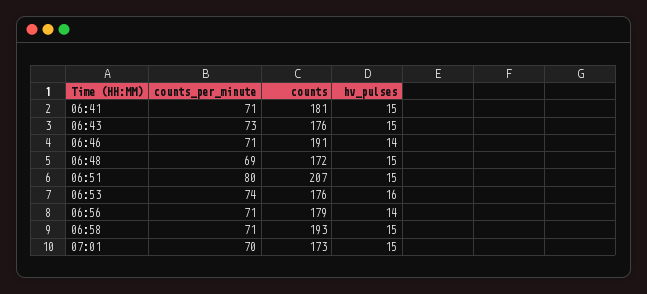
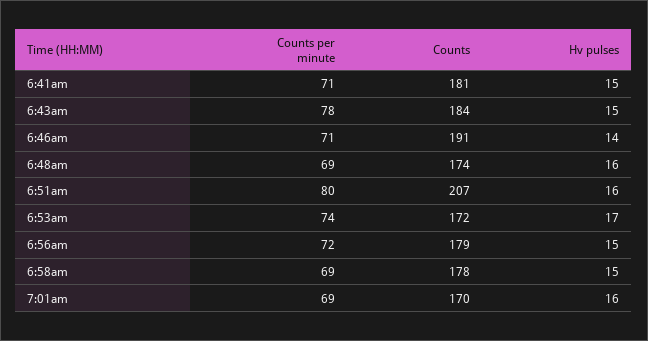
  {
    "counts_per_minute": {
      "06:41": 71,
-     "06:43": 73,
+     "06:43": 78,
      "06:46": 71,
      "06:48": 69,
      "06:51": 80,
      "06:53": 74,
-     "06:56": 71,
+     "06:56": 72,
-     "06:58": 71,
+     "06:58": 69,
-     "07:01": 70
+     "07:01": 69
    },
    "counts": {
      "06:41": 181,
-     "06:43": 176,
+     "06:43": 184,
      "06:46": 191,
-     "06:48": 172,
+     "06:48": 174,
      "06:51": 207,
-     "06:53": 176,
+     "06:53": 172,
      "06:56": 179,
-     "06:58": 193,
+     "06:58": 178,
-     "07:01": 173
+     "07:01": 170
    },
    "hv_pulses": {
      "06:41": 15,
      "06:43": 15,
      "06:46": 14,
-     "06:48": 15,
+     "06:48": 16,
-     "06:51": 15,
+     "06:51": 16,
-     "06:53": 16,
+     "06:53": 17,
-     "06:56": 14,
+     "06:56": 15,
      "06:58": 15,
-     "07:01": 15
+     "07:01": 16
    }
  }

